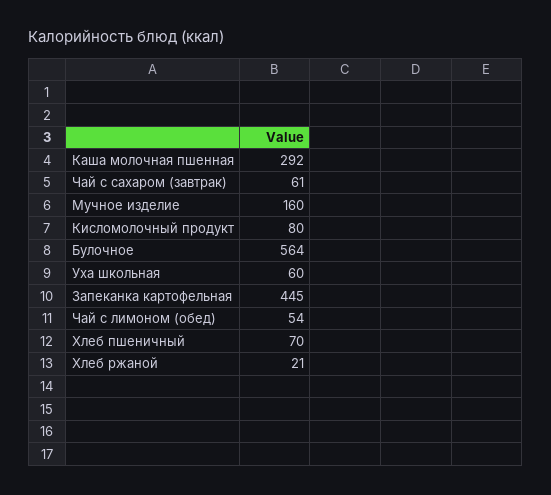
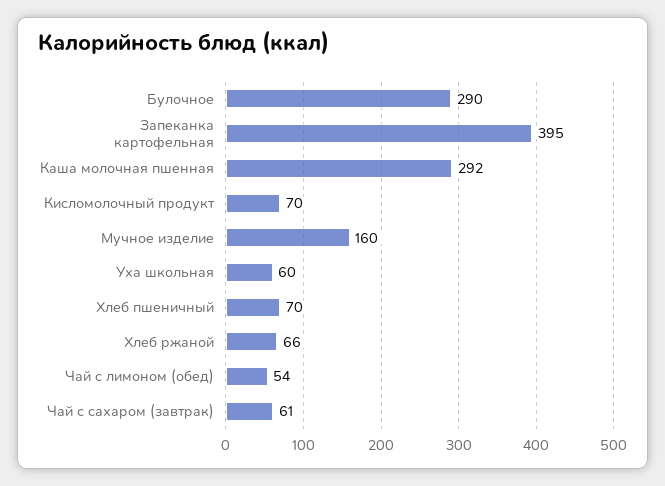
  {
    "Каша молочная пшенная": 292,
    "Чай с сахаром (завтрак)": 61,
    "Мучное изделие": 160,
-   "Кисломолочный продукт": 80,
+   "Кисломолочный продукт": 70,
-   "Булочное": 564,
+   "Булочное": 290,
    "Уха школьная": 60,
-   "Запеканка картофельная": 445,
+   "Запеканка картофельная": 395,
    "Чай с лимоном (обед)": 54,
    "Хлеб пшеничный": 70,
-   "Хлеб ржаной": 21
+   "Хлеб ржаной": 66
  }

